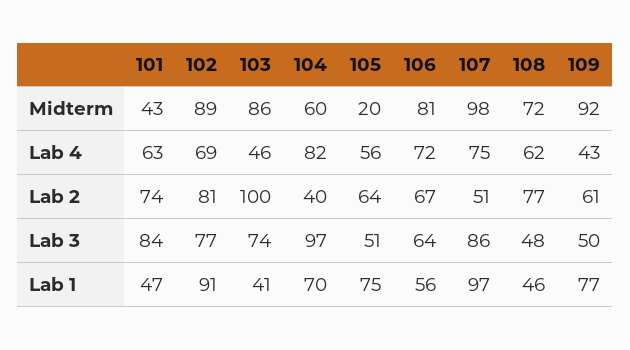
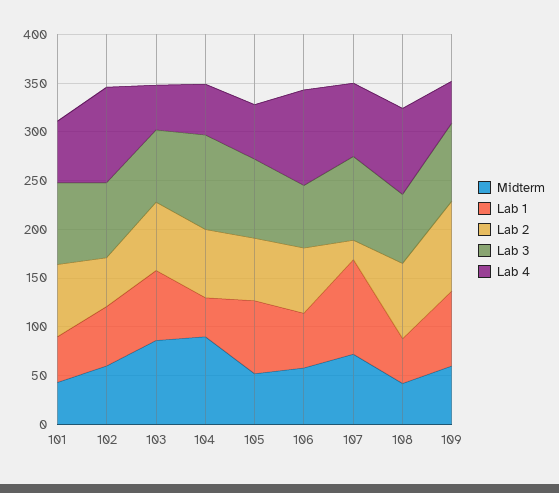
  {
    "Midterm": {
      "101": 43,
-     "102": 89,
+     "102": 60,
      "103": 86,
-     "104": 60,
+     "104": 90,
-     "105": 20,
+     "105": 50,
-     "106": 81,
+     "106": 60,
-     "107": 98,
+     "107": 70,
-     "108": 72,
+     "108": 40,
-     "109": 92
+     "109": 60
    },
    "Lab 4": {
      "101": 63,
-     "102": 69,
+     "102": 100,
      "103": 46,
-     "104": 82,
+     "104": 50,
      "105": 56,
-     "106": 72,
+     "106": 100,
      "107": 75,
-     "108": 62,
+     "108": 90,
      "109": 43
    },
    "Lab 2": {
      "101": 74,
-     "102": 81,
+     "102": 50,
-     "103": 100,
+     "103": 70,
-     "104": 40,
+     "104": 70,
      "105": 64,
      "106": 67,
-     "107": 51,
+     "107": 20,
      "108": 77,
-     "109": 61
+     "109": 90
    },
    "Lab 3": {
      "101": 84,
      "102": 77,
      "103": 74,
      "104": 97,
-     "105": 51,
+     "105": 80,
      "106": 64,
      "107": 86,
-     "108": 48,
+     "108": 70,
-     "109": 50
+     "109": 80
    },
    "Lab 1": {
      "101": 47,
-     "102": 91,
+     "102": 60,
-     "103": 41,
+     "103": 70,
-     "104": 70,
+     "104": 40,
      "105": 75,
      "106": 56,
      "107": 97,
      "108": 46,
      "109": 77
    }
  }

